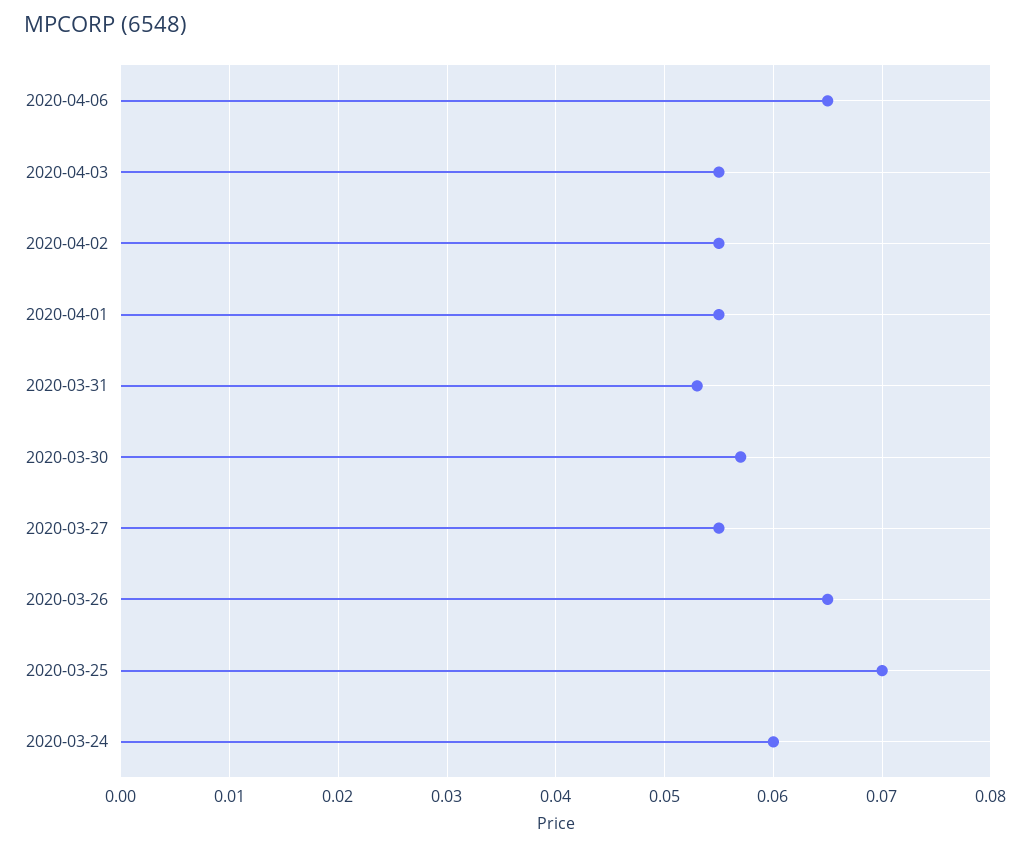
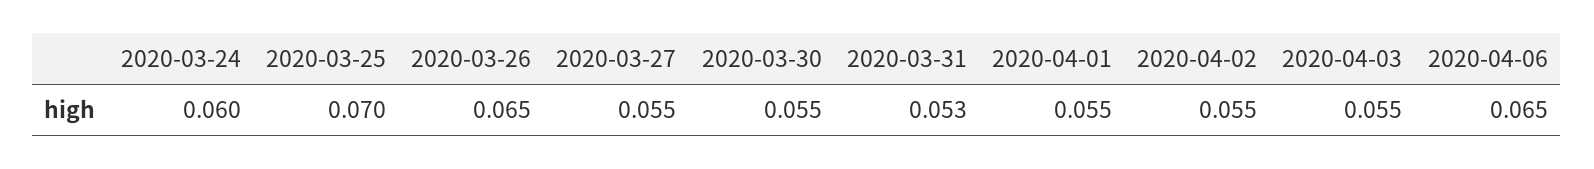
  {
    "2020-04-06": 0.065,
    "2020-04-03": 0.055,
    "2020-04-02": 0.055,
    "2020-04-01": 0.055,
    "2020-03-31": 0.053,
-   "2020-03-30": 0.057,
+   "2020-03-30": 0.055,
    "2020-03-27": 0.055,
    "2020-03-26": 0.065,
    "2020-03-25": 0.07,
    "2020-03-24": 0.06
  }

